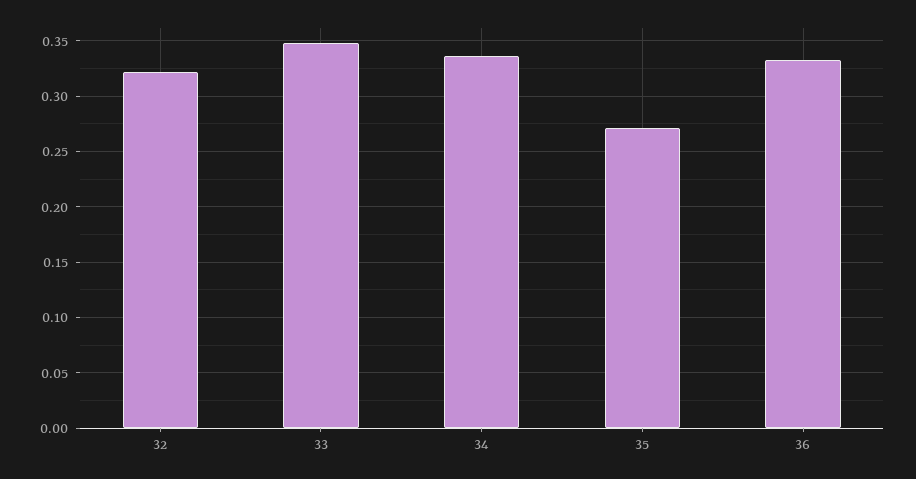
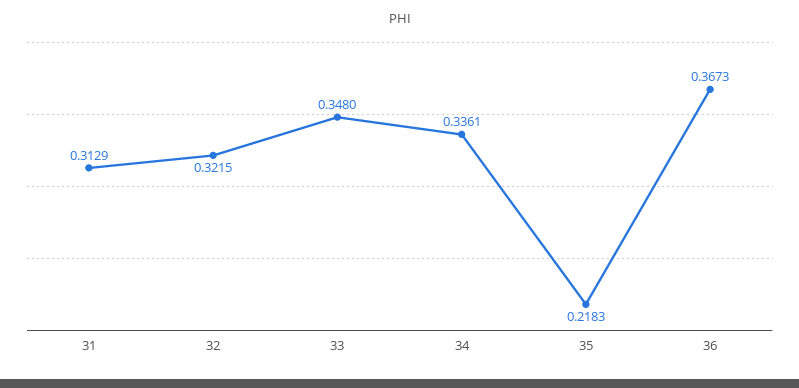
  {
    "32": 0.3215,
    "33": 0.348,
    "34": 0.3361,
-   "35": 0.27,
+   "35": 0.2183,
-   "36": 0.33
+   "36": 0.3673,
+   "31": 0.3129
  }

